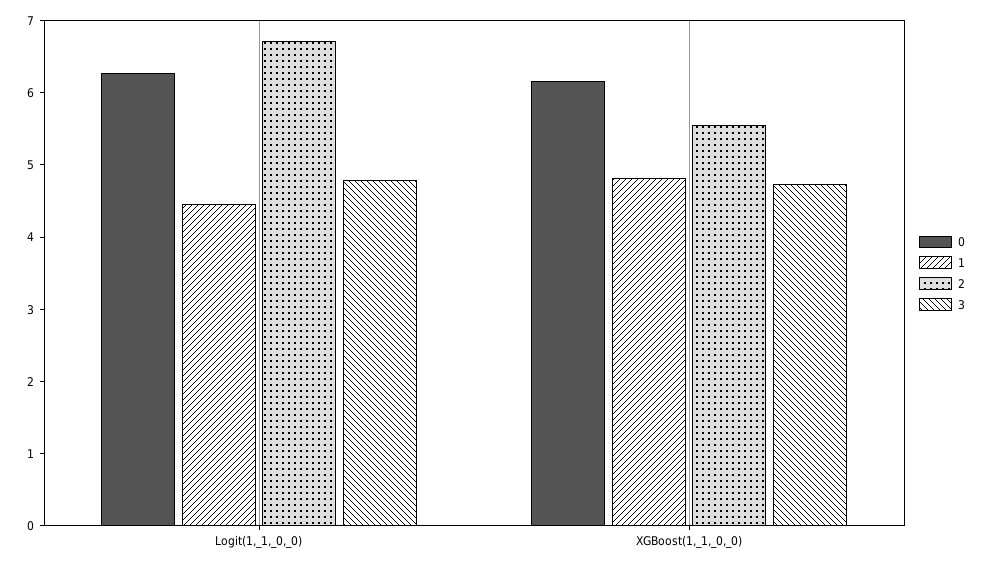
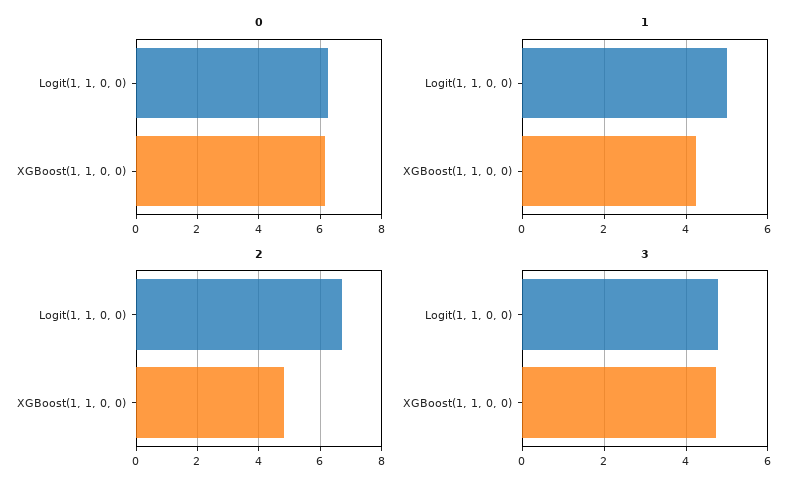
  {
    "0": {
      "Logit(1,_1,_0,_0)": 6.2,
      "XGBoost(1,_1,_0,_0)": 6.2
    },
    "1": {
-     "Logit(1,_1,_0,_0)": 4.4,
+     "Logit(1,_1,_0,_0)": 5,
-     "XGBoost(1,_1,_0,_0)": 4.8
+     "XGBoost(1,_1,_0,_0)": 4.2
    },
    "2": {
      "Logit(1,_1,_0,_0)": 6.8,
-     "XGBoost(1,_1,_0,_0)": 5.6
+     "XGBoost(1,_1,_0,_0)": 4.8
    },
    "3": {
      "Logit(1,_1,_0,_0)": 4.8,
      "XGBoost(1,_1,_0,_0)": 4.8
    }
  }

